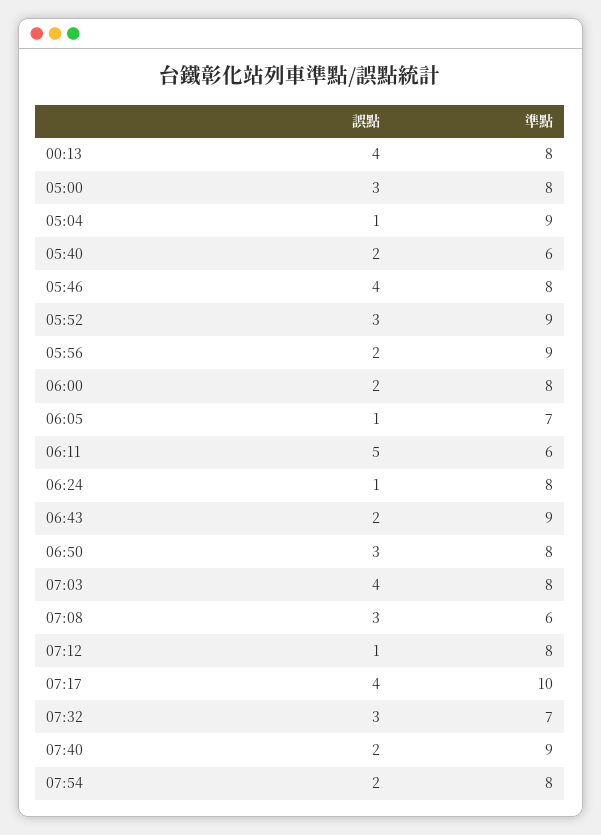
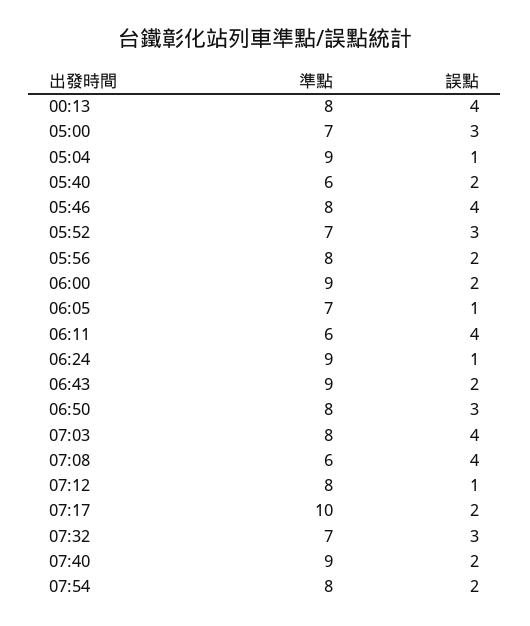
  {
    "誤點": {
      "00:13": 4,
      "05:00": 3,
      "05:04": 1,
      "05:40": 2,
      "05:46": 4,
      "05:52": 3,
      "05:56": 2,
      "06:00": 2,
      "06:05": 1,
-     "06:11": 5,
+     "06:11": 4,
      "06:24": 1,
      "06:43": 2,
      "06:50": 3,
      "07:03": 4,
-     "07:08": 3,
+     "07:08": 4,
      "07:12": 1,
-     "07:17": 4,
+     "07:17": 2,
      "07:32": 3,
      "07:40": 2,
      "07:54": 2
    },
    "準點": {
      "00:13": 8,
-     "05:00": 8,
+     "05:00": 7,
      "05:04": 9,
      "05:40": 6,
      "05:46": 8,
-     "05:52": 9,
+     "05:52": 7,
-     "05:56": 9,
+     "05:56": 8,
-     "06:00": 8,
+     "06:00": 9,
      "06:05": 7,
      "06:11": 6,
-     "06:24": 8,
+     "06:24": 9,
      "06:43": 9,
      "06:50": 8,
      "07:03": 8,
      "07:08": 6,
      "07:12": 8,
      "07:17": 10,
      "07:32": 7,
      "07:40": 9,
      "07:54": 8
    }
  }

